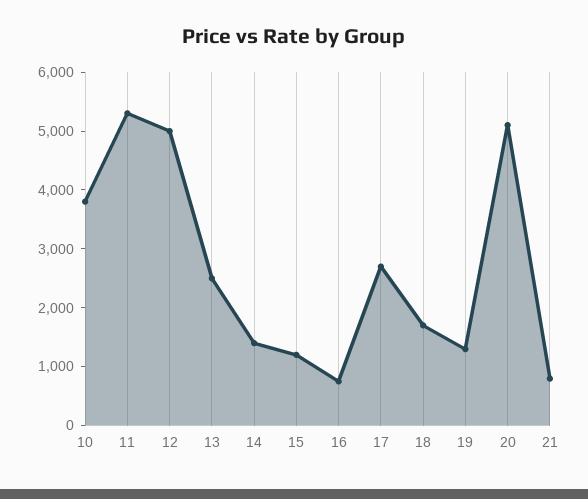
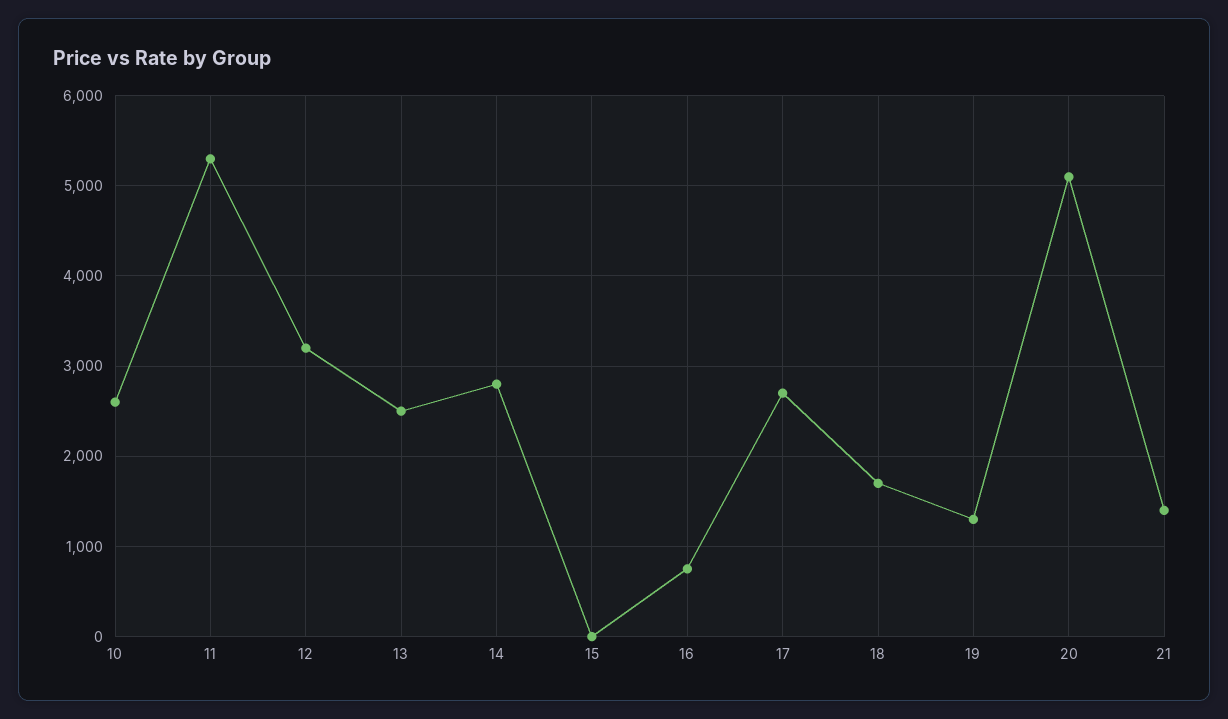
  {
-   "10": 3800,
+   "10": 2600,
    "11": 5300,
-   "12": 5000,
+   "12": 3200,
    "13": 2500,
-   "14": 1400,
+   "14": 2800,
-   "15": 1200,
+   "15": 0,
    "16": 800,
    "17": 2700,
    "18": 1700,
    "19": 1300,
    "20": 5100,
-   "21": 800
+   "21": 1400
  }

